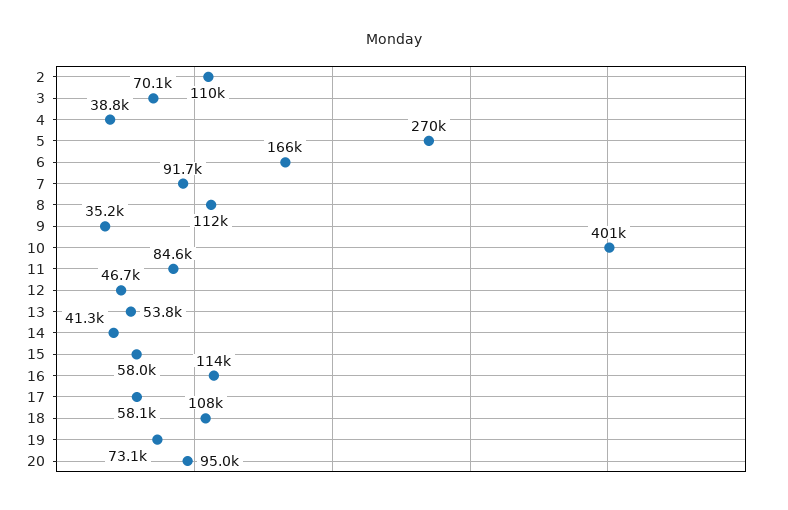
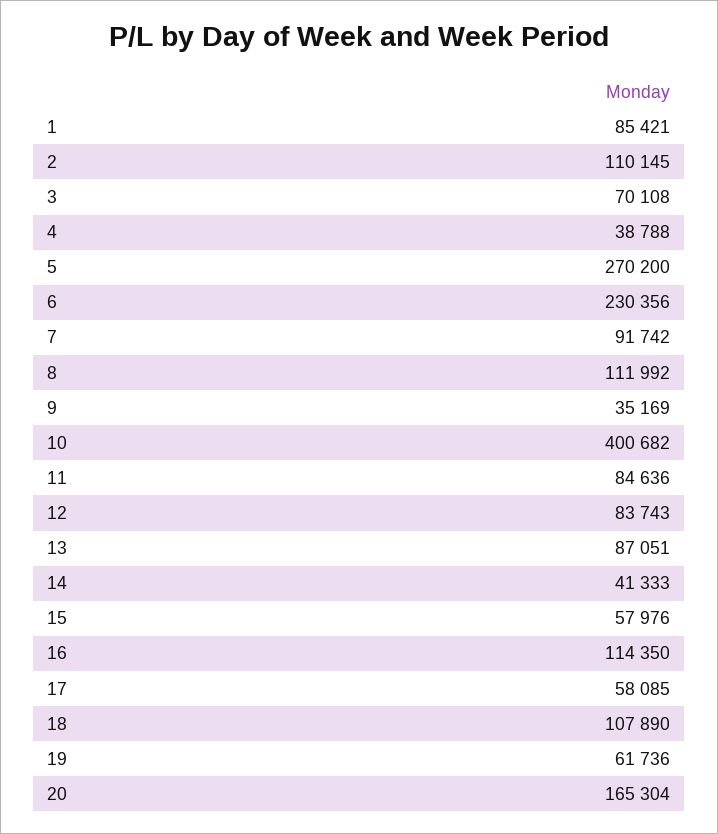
  {
    "2": 110145,
    "3": 70108,
    "4": 38788,
    "5": 270200,
-   "6": 166000,
+   "6": 230356,
    "7": 91742,
    "8": 111992,
    "9": 35169,
    "10": 400682,
    "11": 84636,
-   "12": 46700,
+   "12": 83743,
-   "13": 53800,
+   "13": 87051,
    "14": 41333,
    "15": 57976,
    "16": 114350,
    "17": 58085,
    "18": 107890,
-   "19": 73100,
+   "19": 61736,
-   "20": 95000
+   "20": 165304,
+   "1": 85421
  }

